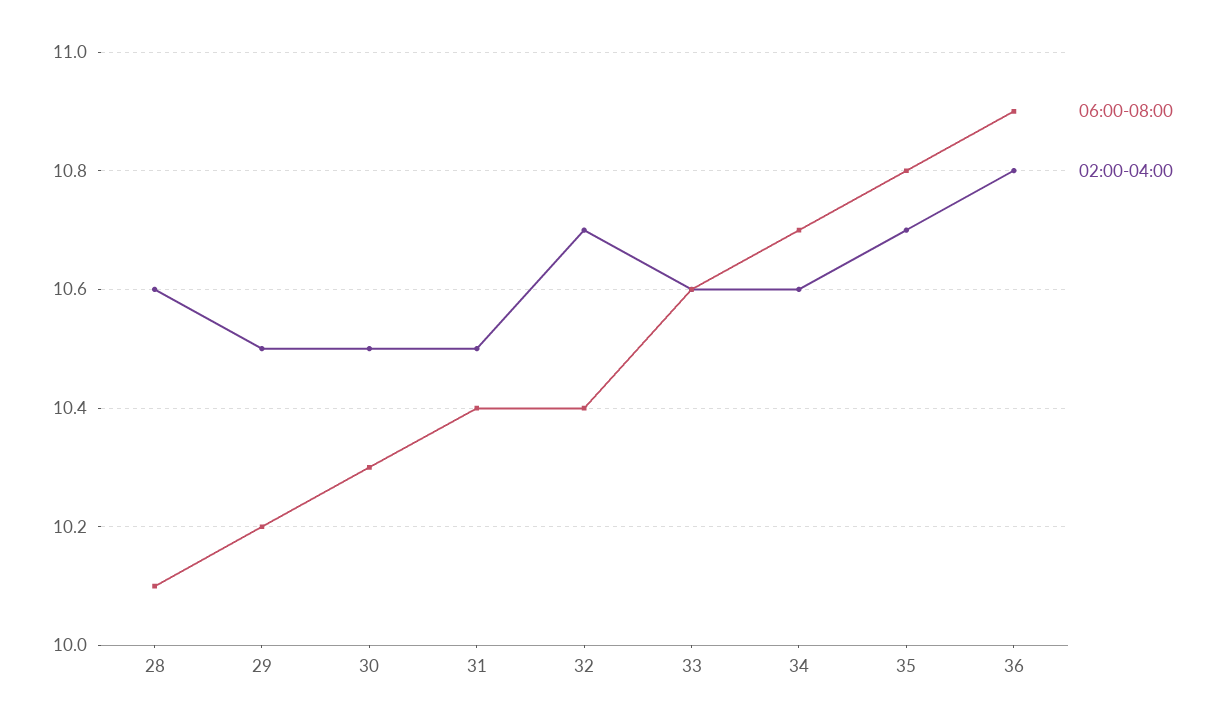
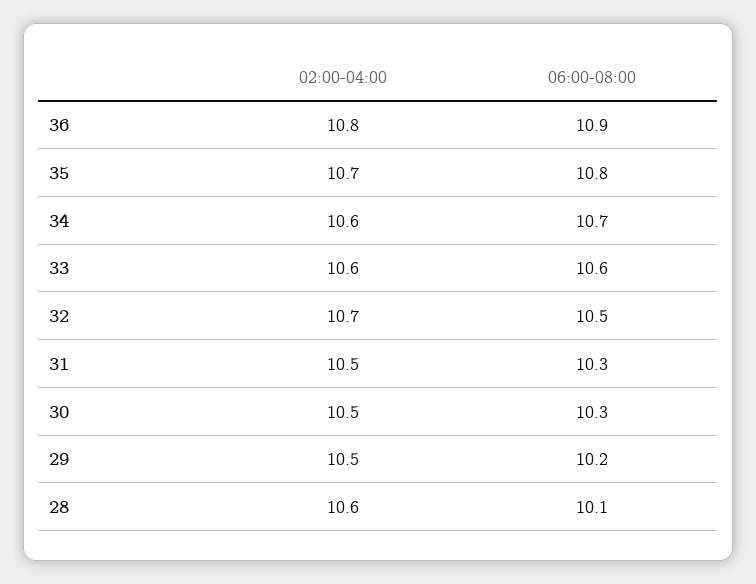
  {
    "06:00-08:00": {
      "28": 10.1,
      "29": 10.2,
      "30": 10.3,
-     "31": 10.4,
+     "31": 10.3,
-     "32": 10.4,
+     "32": 10.5,
      "33": 10.6,
      "34": 10.7,
      "35": 10.8,
      "36": 10.9
    },
    "02:00-04:00": {
      "28": 10.6,
      "29": 10.5,
      "30": 10.5,
      "31": 10.5,
      "32": 10.7,
      "33": 10.6,
      "34": 10.6,
      "35": 10.7,
      "36": 10.8
    }
  }

